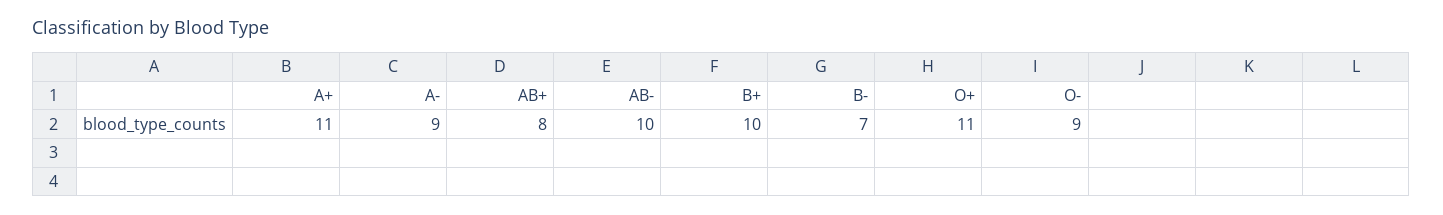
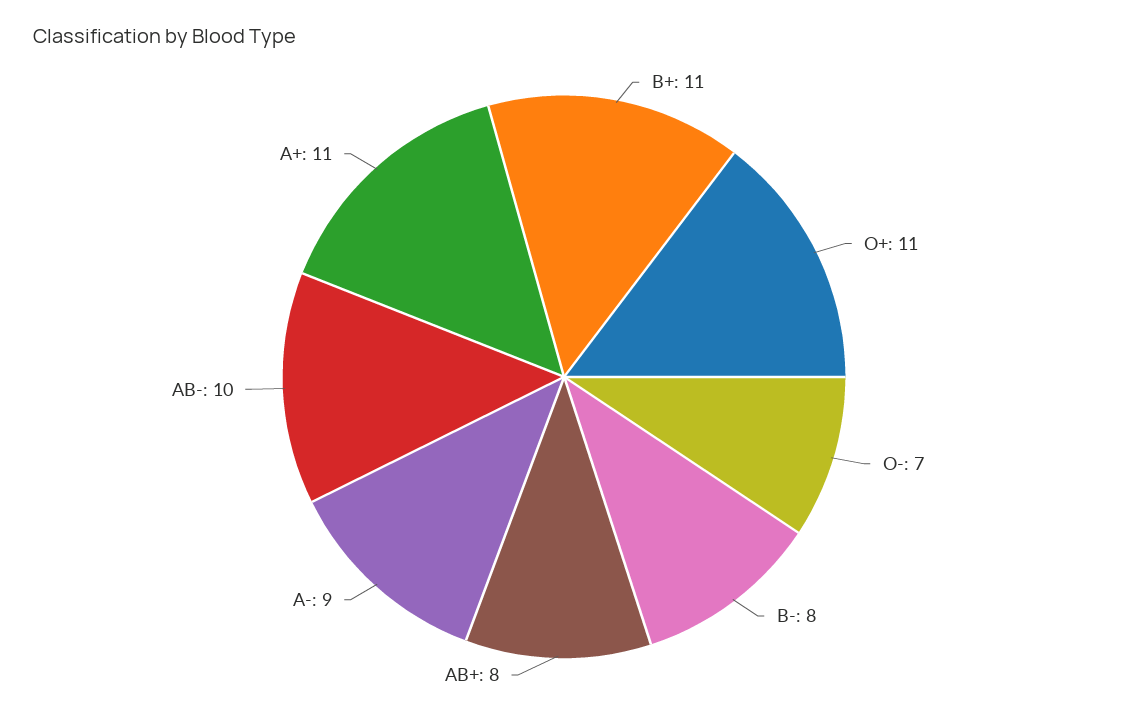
  {
    "A+": 11,
    "A-": 9,
    "AB+": 8,
    "AB-": 10,
-   "B+": 10,
+   "B+": 11,
-   "B-": 7,
+   "B-": 8,
    "O+": 11,
-   "O-": 9
+   "O-": 7
  }

